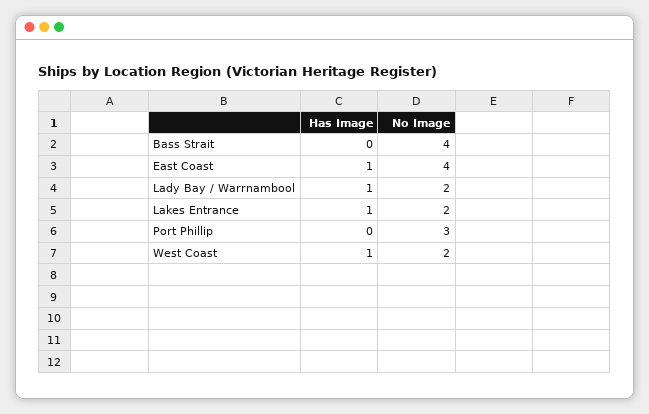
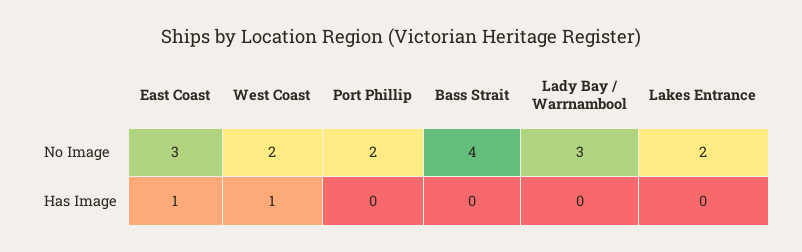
  {
    "Has Image": {
      "Bass Strait": 0,
      "East Coast": 1,
-     "Lady Bay / Warrnambool": 1,
+     "Lady Bay / Warrnambool": 0,
-     "Lakes Entrance": 1,
+     "Lakes Entrance": 0,
      "Port Phillip": 0,
      "West Coast": 1
    },
    "No Image": {
      "Bass Strait": 4,
-     "East Coast": 4,
+     "East Coast": 3,
-     "Lady Bay / Warrnambool": 2,
+     "Lady Bay / Warrnambool": 3,
      "Lakes Entrance": 2,
-     "Port Phillip": 3,
+     "Port Phillip": 2,
      "West Coast": 2
    }
  }

